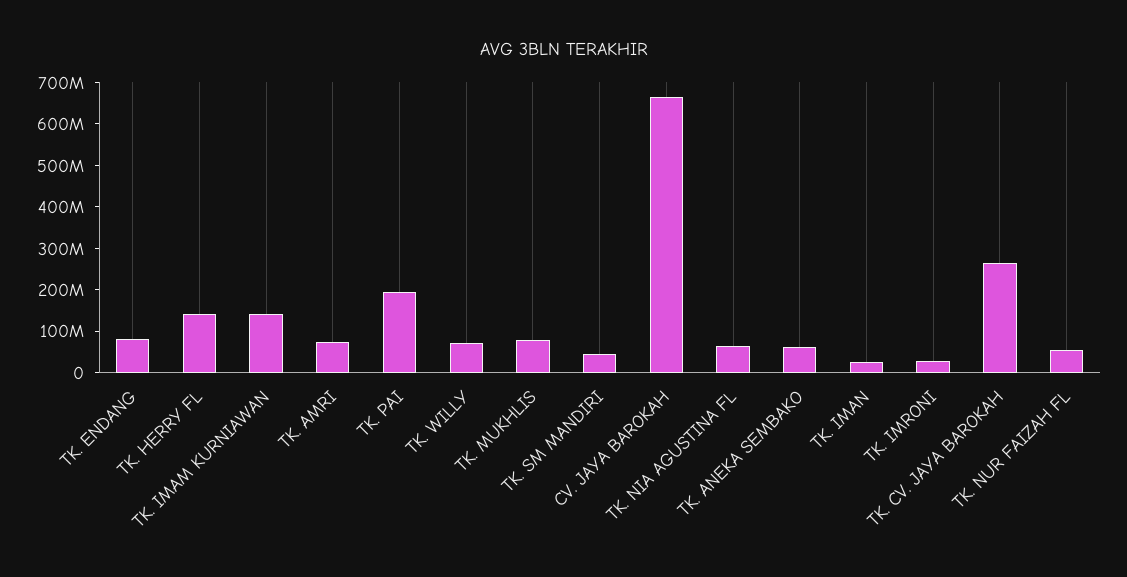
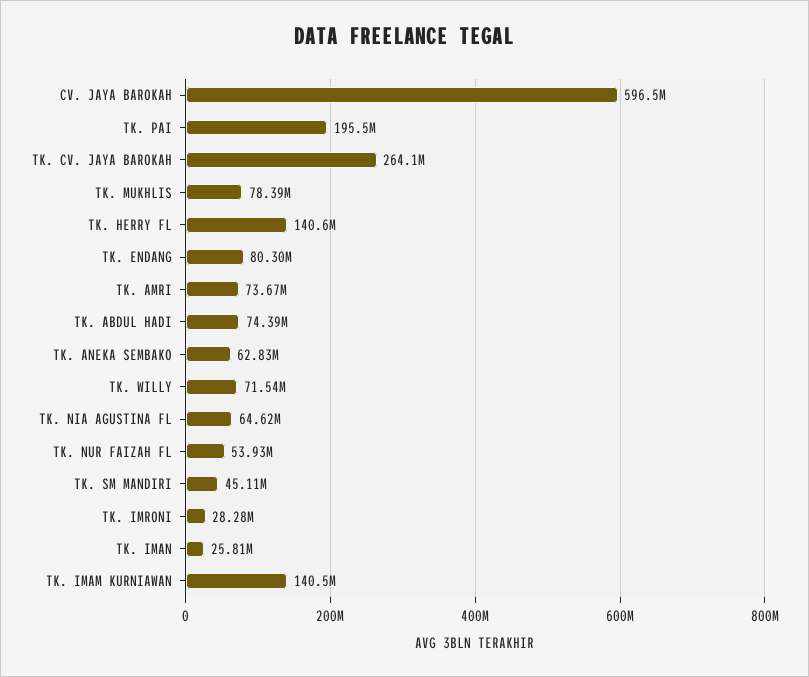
  {
    "TK. ENDANG": 80300000,
    "TK. HERRY FL": 140600000,
    "TK. IMAM KURNIAWAN": 140500000,
    "TK. AMRI": 73670000,
    "TK. PAI": 195500000,
    "TK. WILLY": 71540000,
    "TK. MUKHLIS": 78390000,
    "TK. SM MANDIRI": 45110000,
-   "CV. JAYA BAROKAH": 660000000,
+   "CV. JAYA BAROKAH": 596500000,
    "TK. NIA AGUSTINA FL": 64620000,
    "TK. ANEKA SEMBAKO": 62830000,
    "TK. IMAN": 25810000,
    "TK. IMRONI": 28280000,
    "TK. CV. JAYA BAROKAH": 264100000,
-   "TK. NUR FAIZAH FL": 53930000
+   "TK. NUR FAIZAH FL": 53930000,
+   "TK. ABDUL HADI": 74390000
  }

